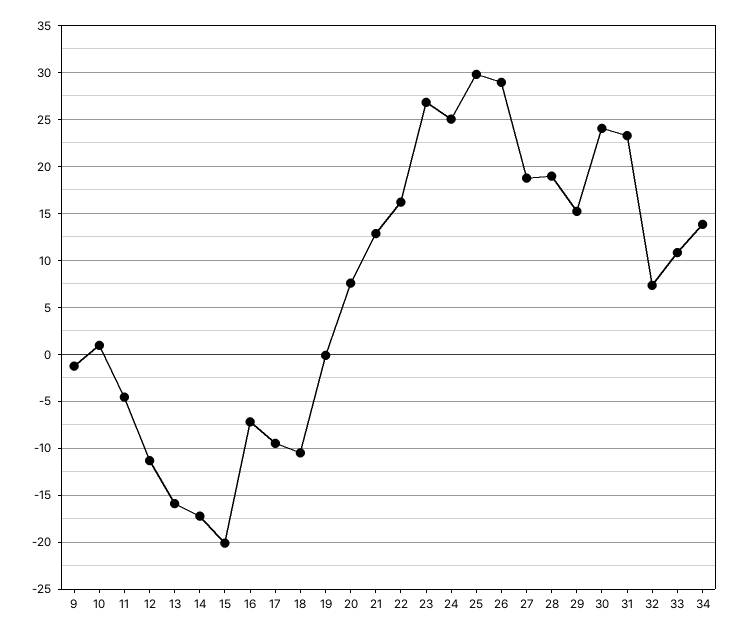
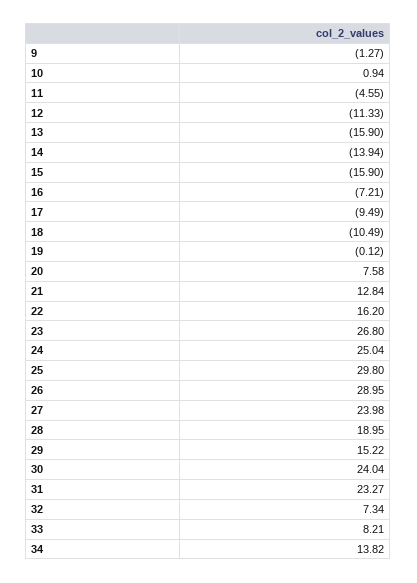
  {
    "9": -1.27,
    "10": 0.94,
    "11": -4.55,
    "12": -11.33,
    "13": -15.9,
-   "14": -17,
+   "14": -13.94,
-   "15": -20,
+   "15": -15.9,
    "16": -7.21,
    "17": -9.49,
    "18": -10.49,
    "19": -0.12,
    "20": 7.58,
    "21": 12.84,
    "22": 16.2,
    "23": 26.8,
    "24": 25.04,
    "25": 29.8,
    "26": 28.95,
-   "27": 19,
+   "27": 23.98,
    "28": 18.95,
    "29": 15.22,
    "30": 24.04,
    "31": 23.27,
    "32": 7.34,
-   "33": 11,
+   "33": 8.21,
    "34": 13.82
  }

